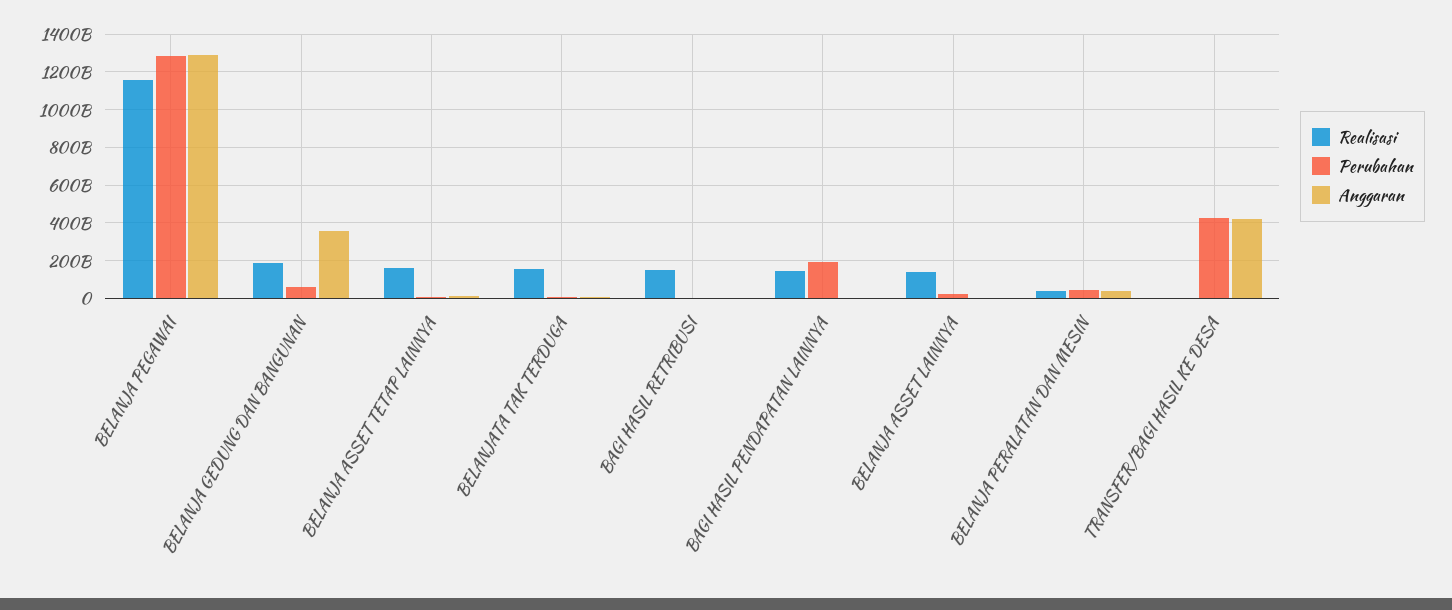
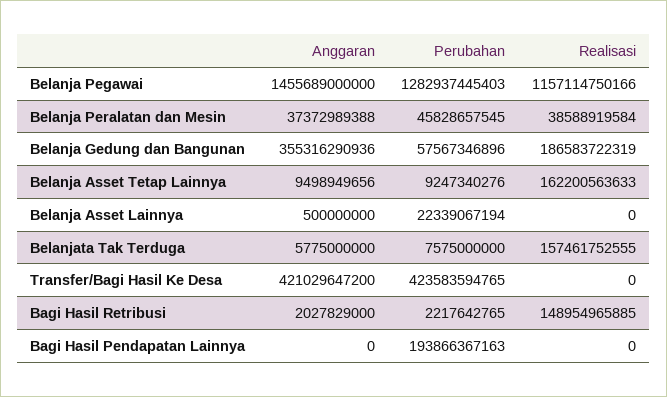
  {
    "Realisasi": {
      "BELANJA PEGAWAI": 1157114750166,
      "BELANJA GEDUNG DAN BANGUNAN": 186583722319,
      "BELANJA ASSET TETAP LAINNYA": 162200563633,
      "BELANJATA TAK TERDUGA": 157461752555,
      "BAGI HASIL RETRIBUSI": 148954965885,
-     "BAGI HASIL PENDAPATAN LAINNYA": 150000000000,
+     "BAGI HASIL PENDAPATAN LAINNYA": 0,
-     "BELANJA ASSET LAINNYA": 150000000000,
+     "BELANJA ASSET LAINNYA": 0,
      "BELANJA PERALATAN DAN MESIN": 38588919584,
      "TRANSFER/BAGI HASIL KE DESA": 0
    },
    "Perubahan": {
      "BELANJA PEGAWAI": 1282937445403,
      "BELANJA GEDUNG DAN BANGUNAN": 57567346896,
      "BELANJA ASSET TETAP LAINNYA": 9247340276,
      "BELANJATA TAK TERDUGA": 7575000000,
      "BAGI HASIL RETRIBUSI": 2217642765,
      "BAGI HASIL PENDAPATAN LAINNYA": 193866367163,
      "BELANJA ASSET LAINNYA": 22339067194,
      "BELANJA PERALATAN DAN MESIN": 45828657545,
      "TRANSFER/BAGI HASIL KE DESA": 423583594765
    },
    "Anggaran": {
-     "BELANJA PEGAWAI": 1300000000000,
+     "BELANJA PEGAWAI": 1455689000000,
      "BELANJA GEDUNG DAN BANGUNAN": 355316290936,
      "BELANJA ASSET TETAP LAINNYA": 9498949656,
      "BELANJATA TAK TERDUGA": 5775000000,
      "BAGI HASIL RETRIBUSI": 2027829000,
      "BAGI HASIL PENDAPATAN LAINNYA": 0,
      "BELANJA ASSET LAINNYA": 500000000,
      "BELANJA PERALATAN DAN MESIN": 37372989388,
      "TRANSFER/BAGI HASIL KE DESA": 421029647200
    }
  }

